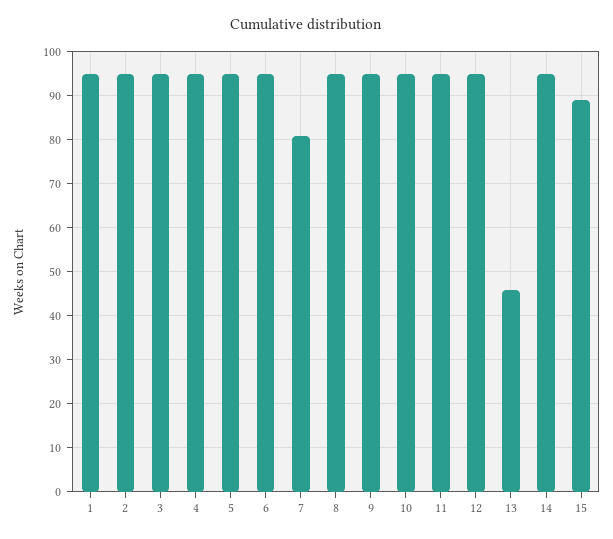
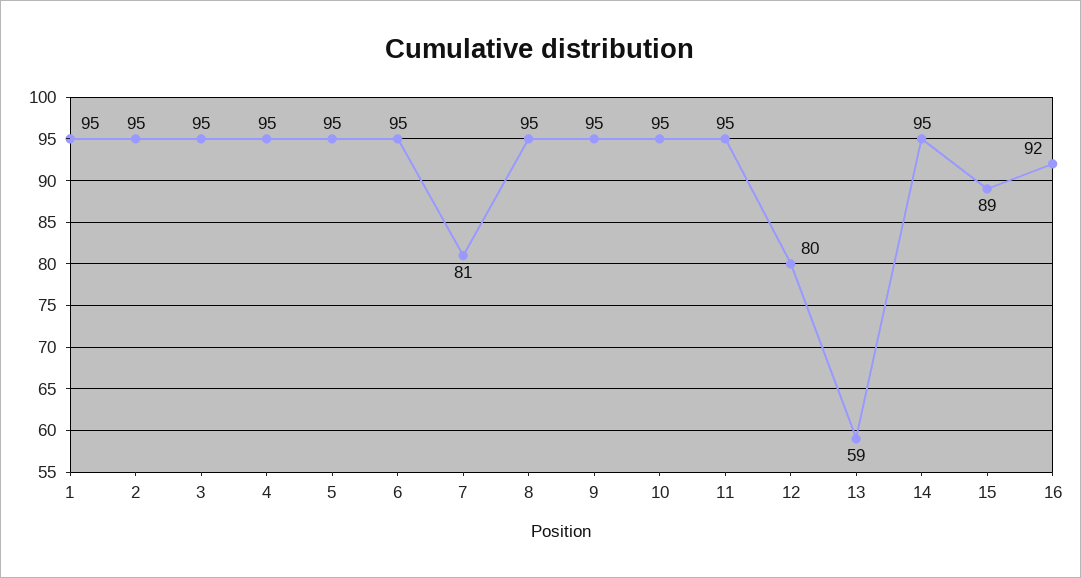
  {
    "1": 95,
    "2": 95,
    "3": 95,
    "4": 95,
    "5": 95,
    "6": 95,
    "7": 81,
    "8": 95,
    "9": 95,
    "10": 95,
    "11": 95,
-   "12": 95,
+   "12": 80,
-   "13": 45,
+   "13": 59,
    "14": 95,
-   "15": 89
+   "15": 89,
+   "16": 92
  }

